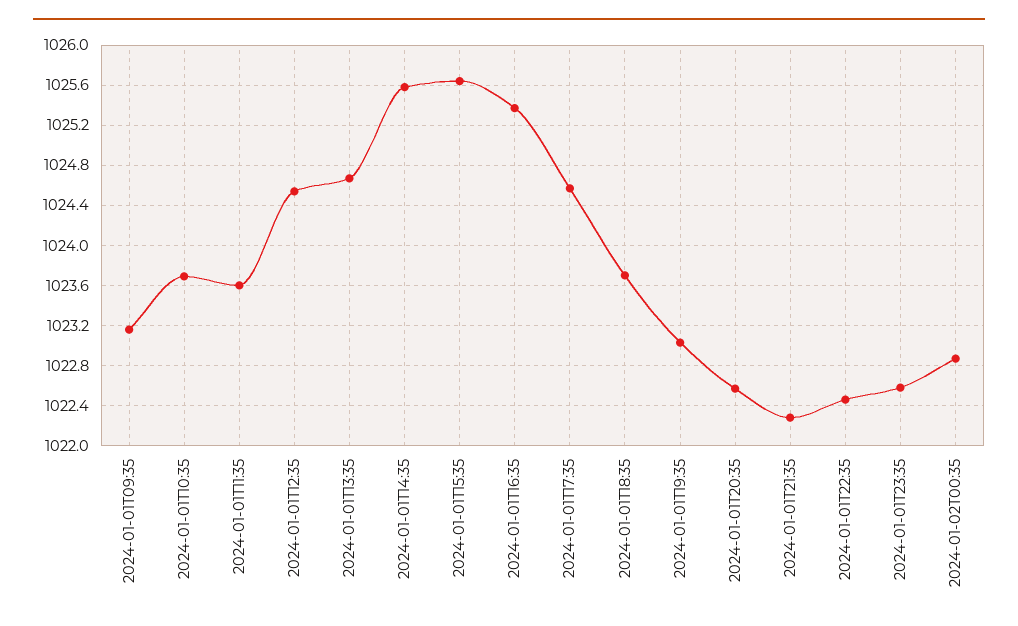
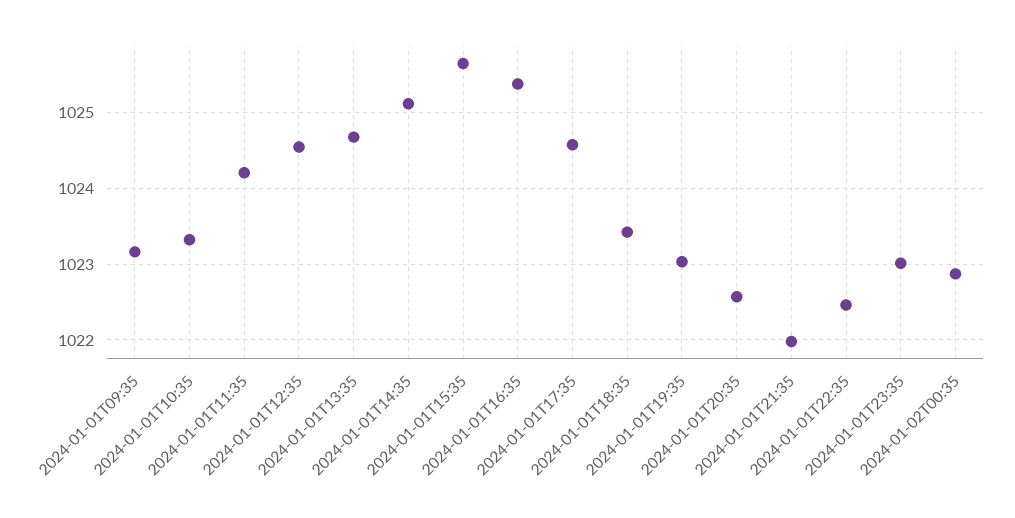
  {
    "2024-01-01T09:35": 1023.2,
-   "2024-01-01T10:35": 1023.7,
+   "2024-01-01T10:35": 1023.3,
-   "2024-01-01T11:35": 1023.6,
+   "2024-01-01T11:35": 1024.2,
    "2024-01-01T12:35": 1024.5,
    "2024-01-01T13:35": 1024.7,
-   "2024-01-01T14:35": 1025.6,
+   "2024-01-01T14:35": 1025.1,
    "2024-01-01T15:35": 1025.6,
    "2024-01-01T16:35": 1025.4,
    "2024-01-01T17:35": 1024.6,
-   "2024-01-01T18:35": 1023.7,
+   "2024-01-01T18:35": 1023.4,
    "2024-01-01T19:35": 1023,
    "2024-01-01T20:35": 1022.6,
-   "2024-01-01T21:35": 1022.3,
+   "2024-01-01T21:35": 1022,
    "2024-01-01T22:35": 1022.5,
-   "2024-01-01T23:35": 1022.6,
+   "2024-01-01T23:35": 1023,
    "2024-01-02T00:35": 1022.9
  }

